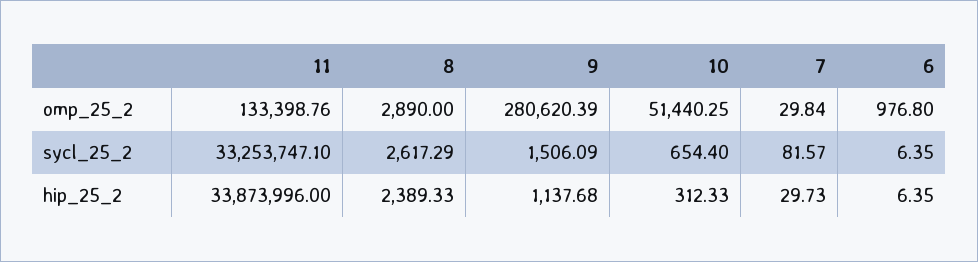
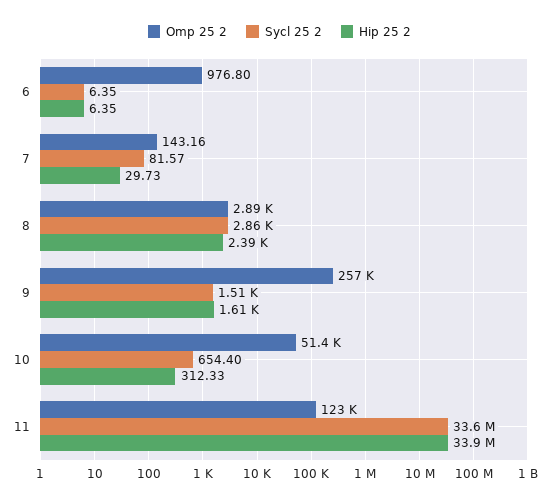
  {
    "omp_25_2": {
-     "11": 133398.76,
+     "11": 123000,
      "8": 2890,
-     "9": 280620.39,
+     "9": 257000,
      "10": 51440.25,
-     "7": 29.84,
+     "7": 143.16,
      "6": 976.8
    },
    "sycl_25_2": {
-     "11": 33253747.1,
+     "11": 33600000,
-     "8": 2617.29,
+     "8": 2860,
      "9": 1506.09,
      "10": 654.4,
      "7": 81.57,
      "6": 6.35
    },
    "hip_25_2": {
      "11": 33873996,
      "8": 2389.33,
-     "9": 1137.68,
+     "9": 1610,
      "10": 312.33,
      "7": 29.73,
      "6": 6.35
    }
  }

